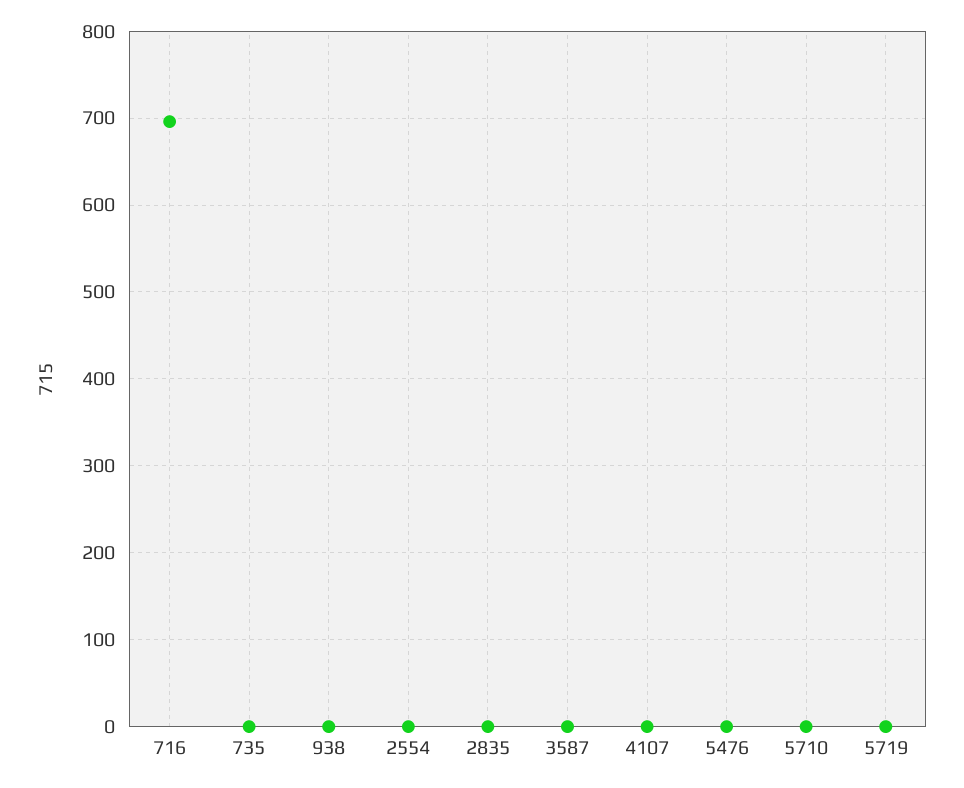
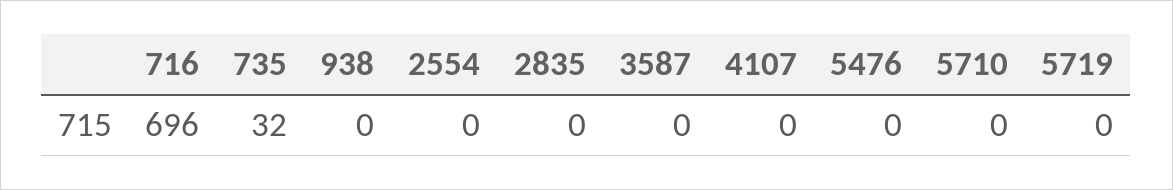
  {
    "716": 696,
-   "735": 0,
+   "735": 32,
    "938": 0,
    "2554": 0,
    "2835": 0,
    "3587": 0,
    "4107": 0,
    "5476": 0,
    "5710": 0,
    "5719": 0
  }

